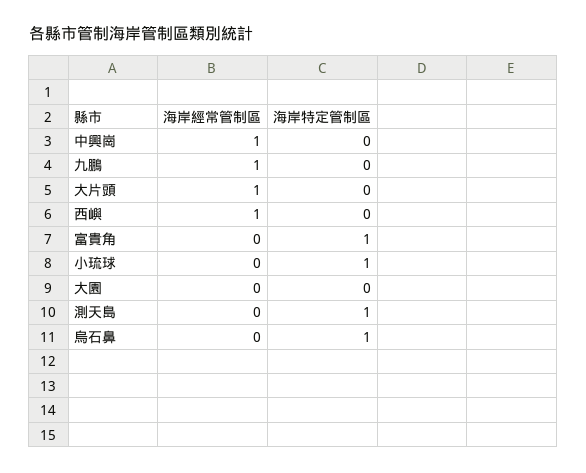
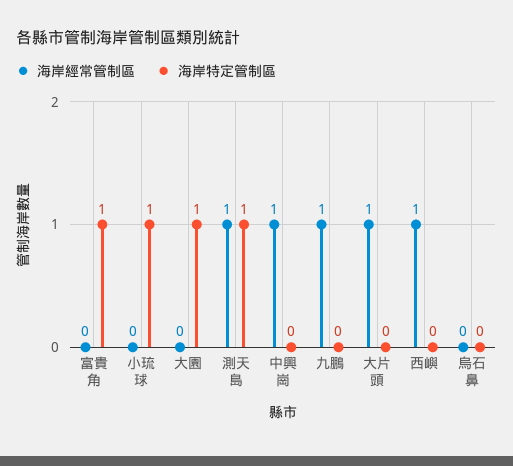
  {
    "海岸經常管制區": {
      "中興崗": 1,
      "九鵬": 1,
      "大片頭": 1,
      "西嶼": 1,
      "富貴角": 0,
      "小琉球": 0,
      "大園": 0,
-     "測天島": 0,
+     "測天島": 1,
      "烏石鼻": 0
    },
    "海岸特定管制區": {
      "中興崗": 0,
      "九鵬": 0,
      "大片頭": 0,
      "西嶼": 0,
      "富貴角": 1,
      "小琉球": 1,
-     "大園": 0,
+     "大園": 1,
      "測天島": 1,
-     "烏石鼻": 1
+     "烏石鼻": 0
    }
  }

